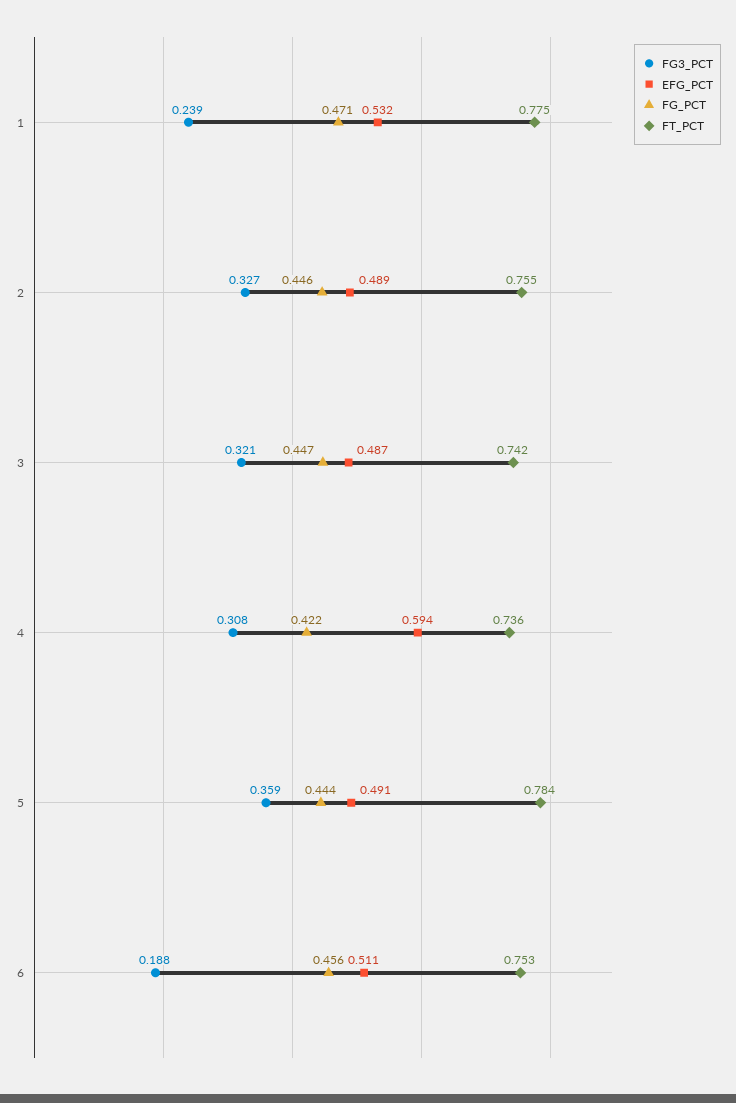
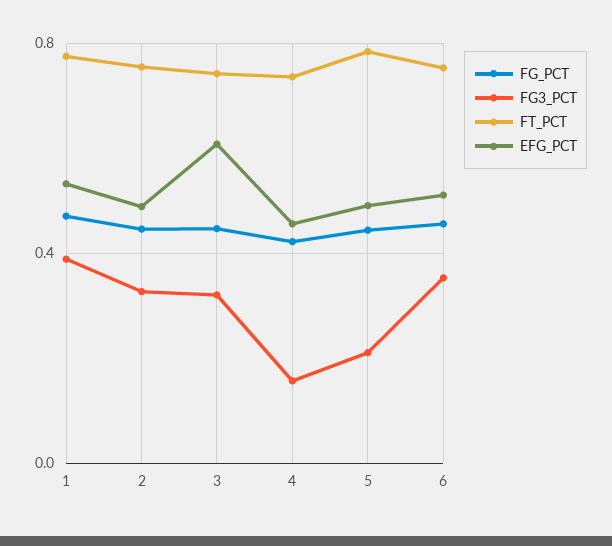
  {
    "FG3_PCT": {
-     "1": 0.239,
+     "1": 0.4,
      "2": 0.327,
      "3": 0.321,
-     "4": 0.308,
+     "4": 0.15,
-     "5": 0.359,
+     "5": 0.2,
-     "6": 0.188
+     "6": 0.35
    },
    "EFG_PCT": {
      "1": 0.532,
      "2": 0.489,
-     "3": 0.487,
+     "3": 0.6,
-     "4": 0.594,
+     "4": 0.45,
      "5": 0.491,
      "6": 0.511
    },
    "FG_PCT": {
      "1": 0.471,
      "2": 0.446,
      "3": 0.447,
      "4": 0.422,
      "5": 0.444,
      "6": 0.456
    },
    "FT_PCT": {
      "1": 0.775,
      "2": 0.755,
      "3": 0.742,
      "4": 0.736,
      "5": 0.784,
      "6": 0.753
    }
  }

